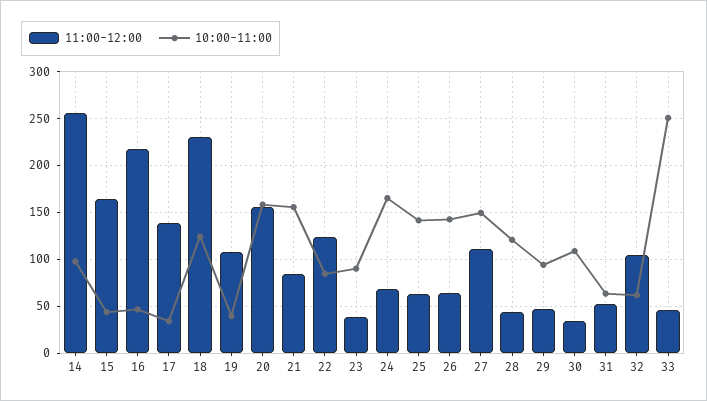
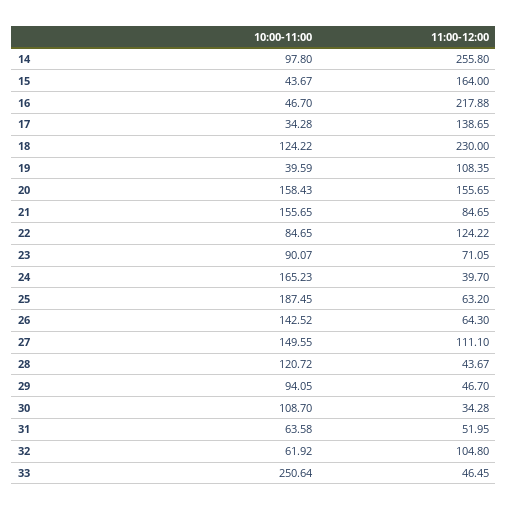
  {
    "11:00-12:00": {
      "14": 255.8,
      "15": 164,
      "16": 217.88,
      "17": 138.65,
      "18": 230,
      "19": 108.35,
      "20": 155.65,
      "21": 84.65,
      "22": 124.22,
-     "23": 40,
+     "23": 71.05,
-     "24": 70,
+     "24": 39.7,
      "25": 63.2,
      "26": 64.3,
      "27": 111.1,
      "28": 43.67,
      "29": 46.7,
      "30": 34.28,
      "31": 51.95,
      "32": 104.8,
      "33": 46.45
    },
    "10:00-11:00": {
      "14": 97.8,
      "15": 43.67,
      "16": 46.7,
      "17": 34.28,
      "18": 124.22,
      "19": 39.59,
      "20": 158.43,
      "21": 155.65,
      "22": 84.65,
      "23": 90.07,
      "24": 165.23,
-     "25": 140,
+     "25": 187.45,
      "26": 142.52,
      "27": 149.55,
      "28": 120.72,
      "29": 94.05,
      "30": 108.7,
      "31": 63.58,
      "32": 61.92,
      "33": 250.64
    }
  }

